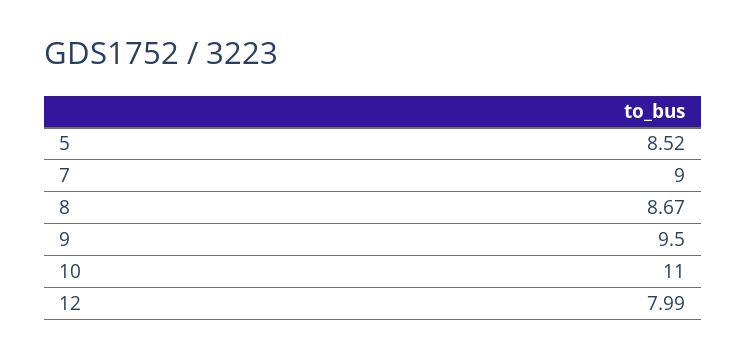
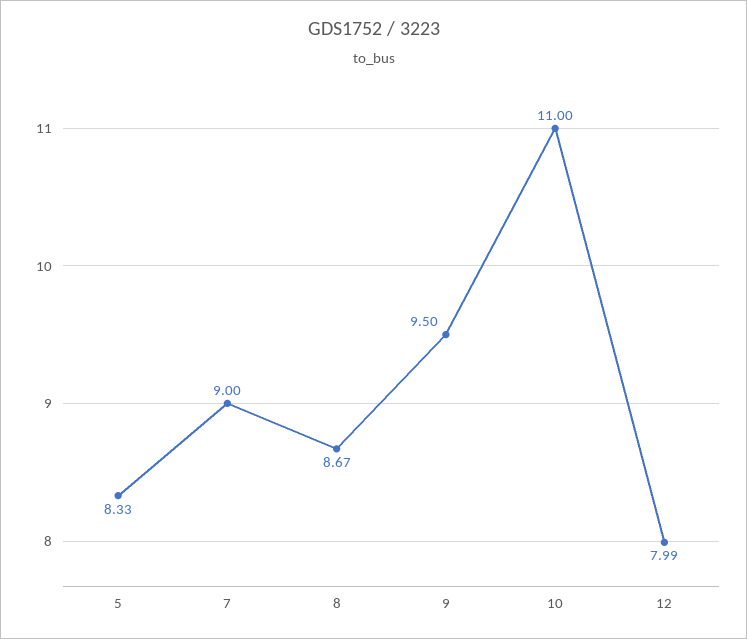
  {
-   "5": 8.52,
+   "5": 8.33,
    "7": 9,
    "8": 8.67,
    "9": 9.5,
    "10": 11,
    "12": 7.99
  }

